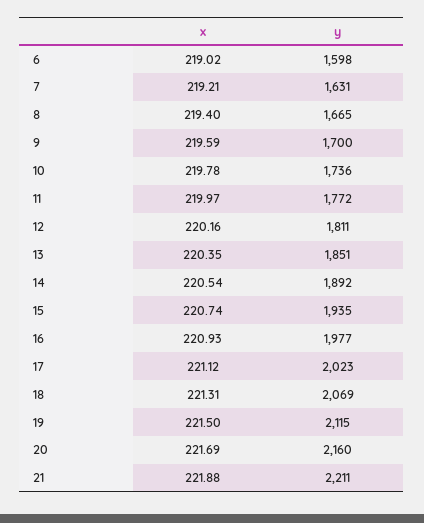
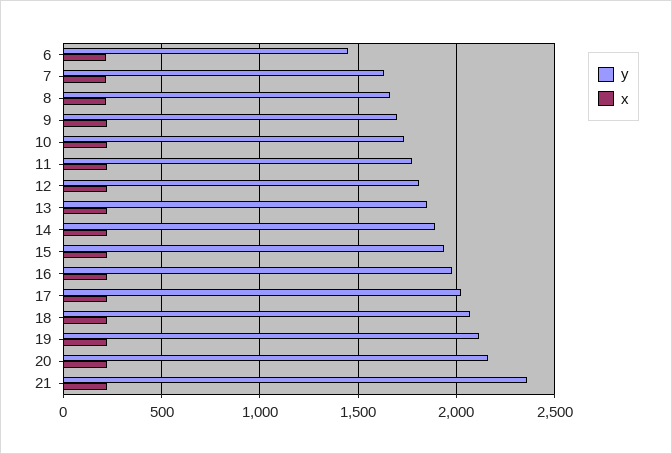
  {
    "x": {
      "6": 219.02,
      "7": 219.21,
      "8": 219.4,
      "9": 219.59,
      "10": 219.78,
      "11": 219.97,
      "12": 220.16,
      "13": 220.35,
      "14": 220.54,
      "15": 220.74,
      "16": 220.93,
      "17": 221.12,
      "18": 221.31,
      "19": 221.5,
      "20": 221.69,
      "21": 221.88
    },
    "y": {
-     "6": 1598,
+     "6": 1450,
      "7": 1631,
      "8": 1665,
      "9": 1700,
      "10": 1736,
      "11": 1772,
      "12": 1811,
      "13": 1851,
      "14": 1892,
      "15": 1935,
      "16": 1977,
      "17": 2023,
      "18": 2069,
      "19": 2115,
      "20": 2160,
-     "21": 2211
+     "21": 2350
    }
  }

